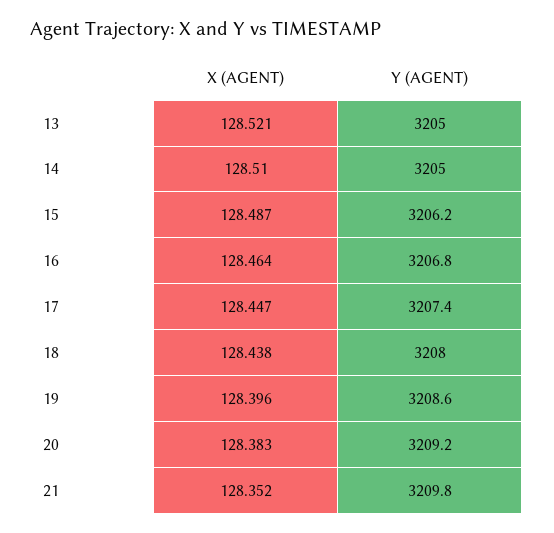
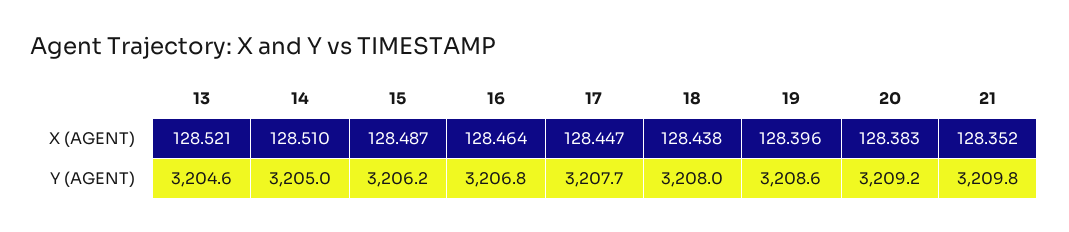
  {
    "X (AGENT)": {
      "13": 128.521,
      "14": 128.51,
      "15": 128.487,
      "16": 128.464,
      "17": 128.447,
      "18": 128.438,
      "19": 128.396,
      "20": 128.383,
      "21": 128.352
    },
    "Y (AGENT)": {
-     "13": 3205,
+     "13": 3204.6,
      "14": 3205,
      "15": 3206.2,
      "16": 3206.8,
-     "17": 3207.4,
+     "17": 3207.7,
      "18": 3208,
      "19": 3208.6,
      "20": 3209.2,
      "21": 3209.8
    }
  }

